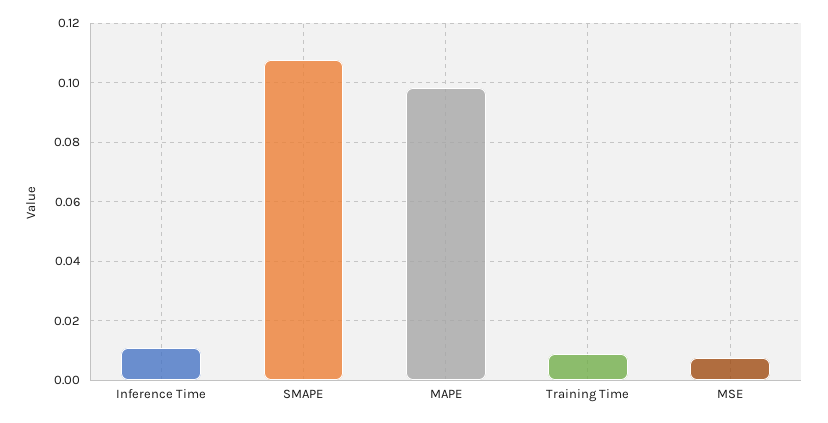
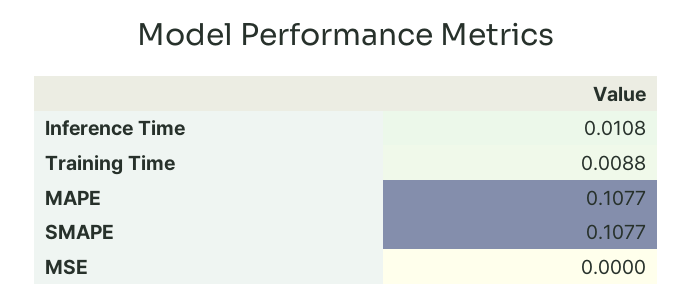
  {
    "Inference Time": 0.0108,
    "SMAPE": 0.1077,
-   "MAPE": 0.0975,
+   "MAPE": 0.1077,
    "Training Time": 0.0088,
-   "MSE": 0.0075
+   "MSE": 0
  }

